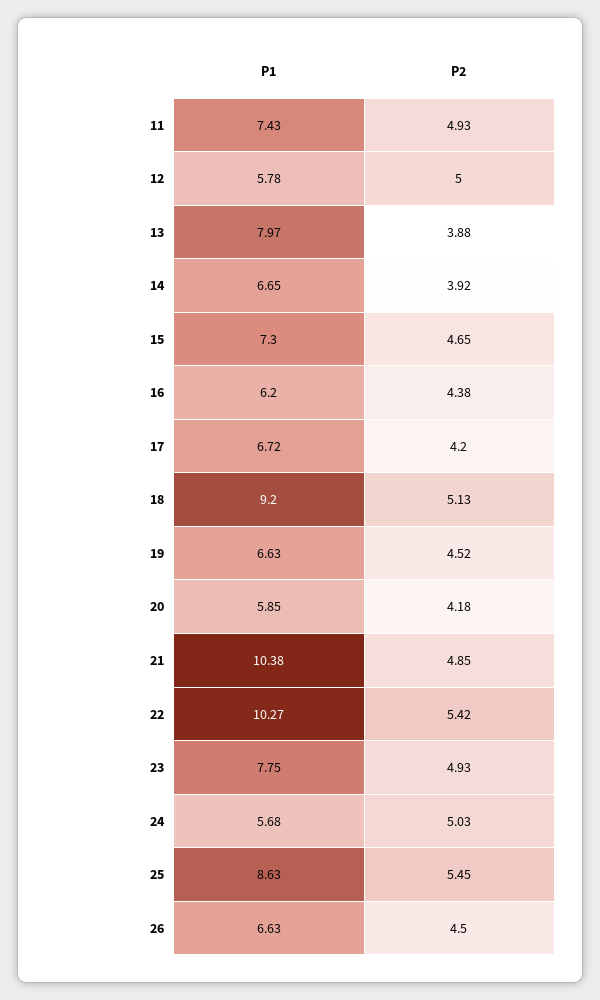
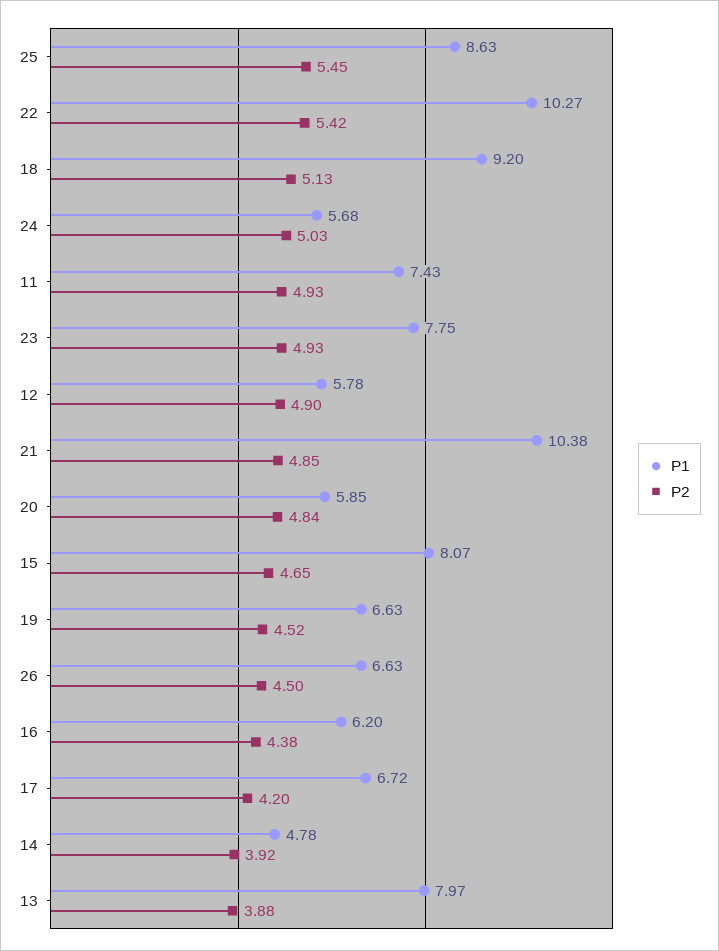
  {
    "P1": {
      "11": 7.43,
      "12": 5.78,
      "13": 7.97,
-     "14": 6.65,
+     "14": 4.78,
-     "15": 7.3,
+     "15": 8.07,
      "16": 6.2,
      "17": 6.72,
      "18": 9.2,
      "19": 6.63,
      "20": 5.85,
      "21": 10.38,
      "22": 10.27,
      "23": 7.75,
      "24": 5.68,
      "25": 8.63,
      "26": 6.63
    },
    "P2": {
      "11": 4.93,
-     "12": 5,
+     "12": 4.9,
      "13": 3.88,
      "14": 3.92,
      "15": 4.65,
      "16": 4.38,
      "17": 4.2,
      "18": 5.13,
      "19": 4.52,
-     "20": 4.18,
+     "20": 4.84,
      "21": 4.85,
      "22": 5.42,
      "23": 4.93,
      "24": 5.03,
      "25": 5.45,
      "26": 4.5
    }
  }

